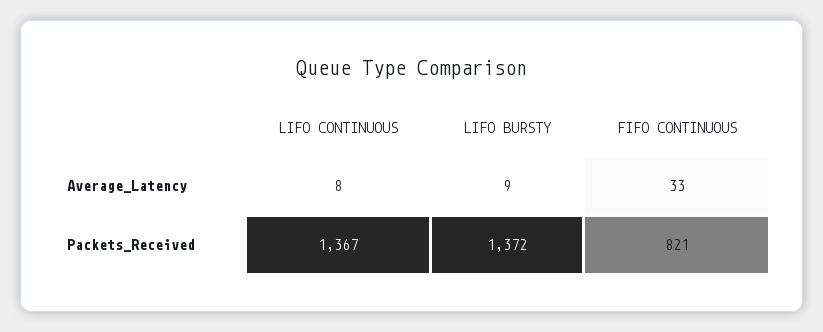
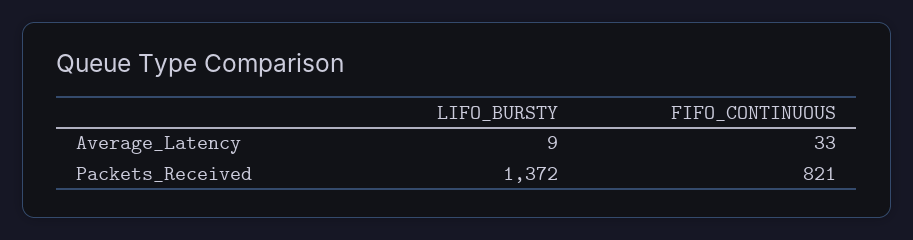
  {
-   "LIFO CONTINUOUS": {
-     "Average_Latency": 8,
-     "Packets_Received": 1367
-   },
    "LIFO BURSTY": {
      "Average_Latency": 9,
      "Packets_Received": 1372
    },
    "FIFO CONTINUOUS": {
      "Average_Latency": 33,
      "Packets_Received": 821
    }
  }

